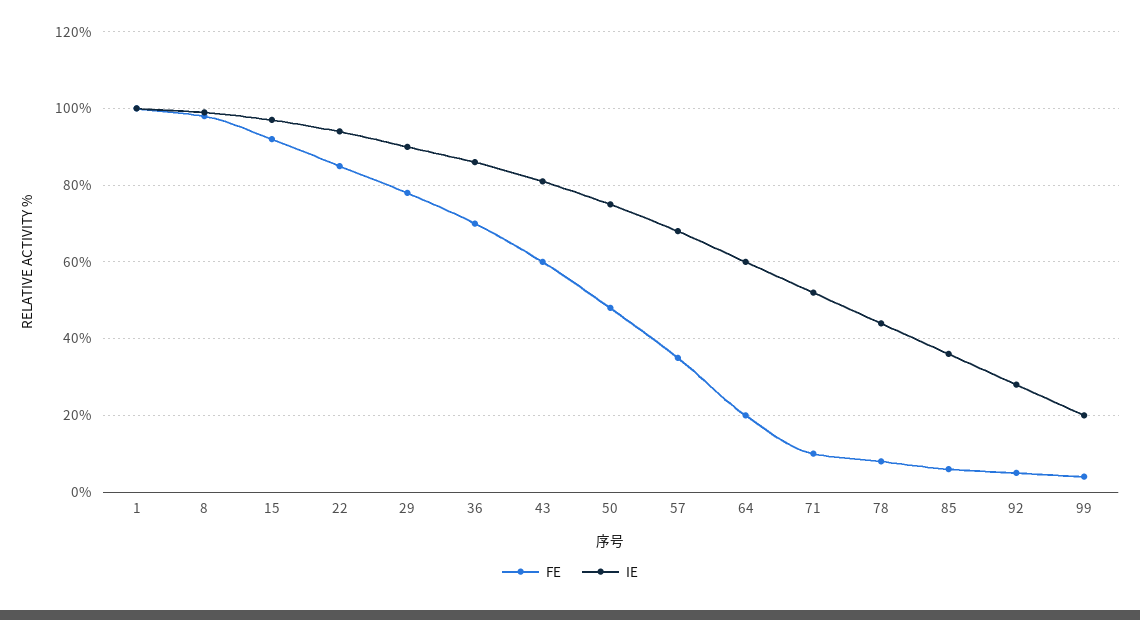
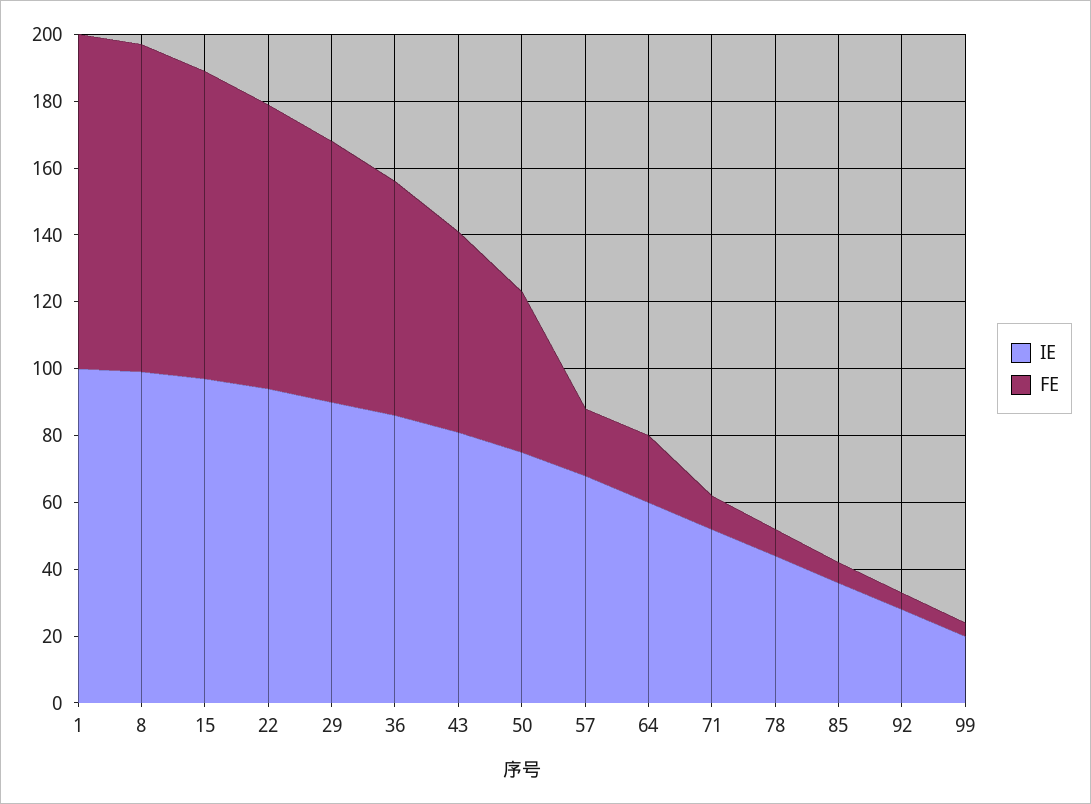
  {
    "FE": {
      "1": 100,
      "8": 100,
      "15": 90,
      "22": 85,
      "29": 80,
      "36": 70,
      "43": 60,
      "50": 50,
-     "57": 35,
+     "57": 20,
      "64": 20,
      "71": 10,
      "78": 10,
      "85": 5,
      "92": 5,
      "99": 5
    },
    "IE": {
      "1": 100,
      "8": 100,
      "15": 95,
      "22": 95,
      "29": 90,
      "36": 85,
      "43": 80,
      "50": 75,
      "57": 70,
      "64": 60,
      "71": 50,
      "78": 45,
      "85": 35,
      "92": 30,
      "99": 20
    }
  }

